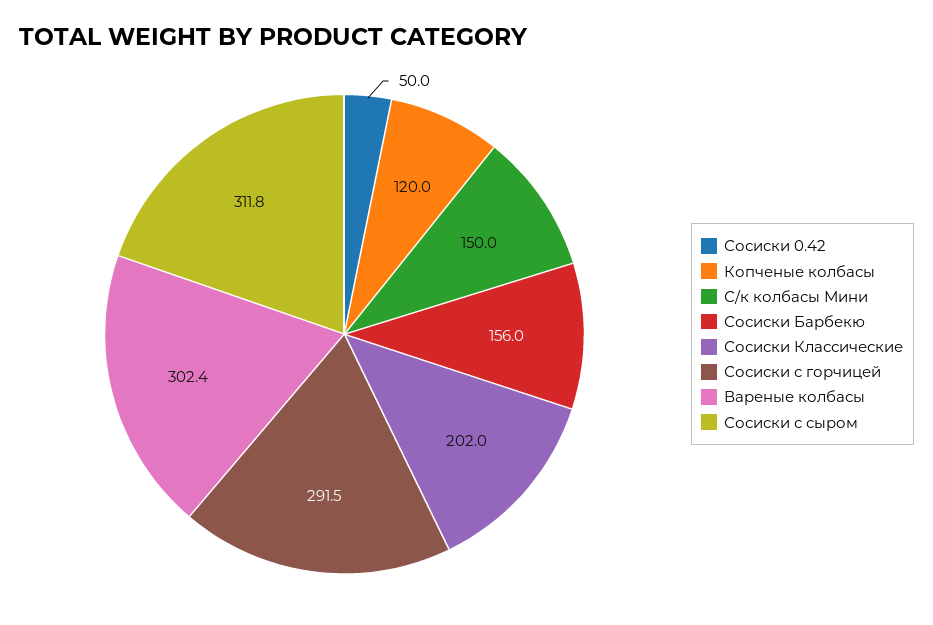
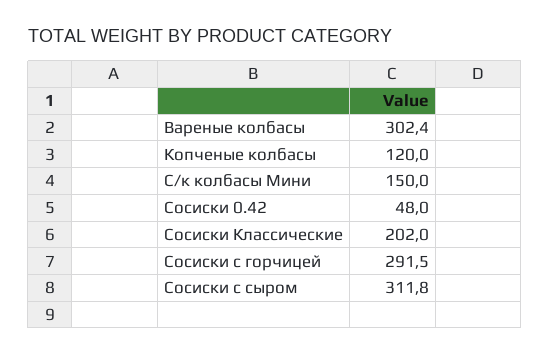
  {
-   "Сосиски 0.42": 50,
+   "Сосиски 0.42": 48,
    "Копченые колбасы": 120,
    "С/к колбасы Мини": 150,
-   "Сосиски Барбекю": 156,
    "Сосиски Классические": 202,
    "Сосиски с горчицей": 291.5,
    "Вареные колбасы": 302.4,
    "Сосиски с сыром": 311.8
  }

